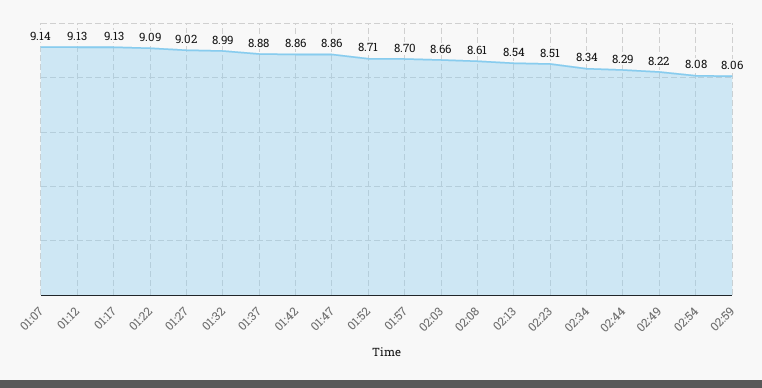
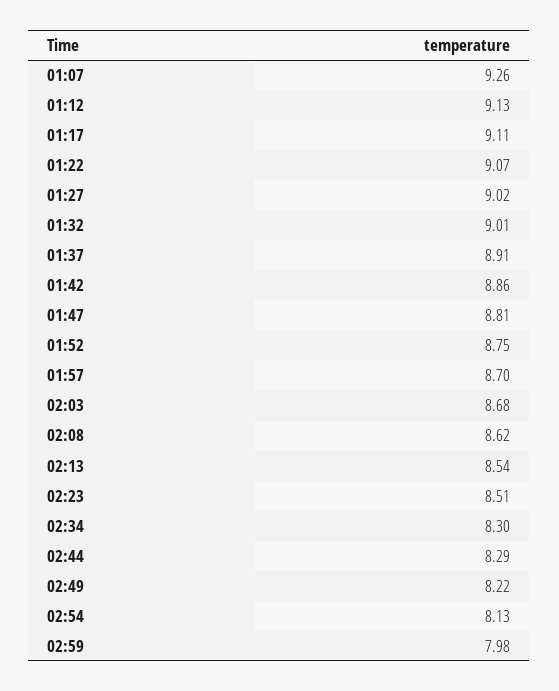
  {
-   "01:07": 9.14,
+   "01:07": 9.26,
    "01:12": 9.13,
-   "01:17": 9.13,
+   "01:17": 9.11,
-   "01:22": 9.09,
+   "01:22": 9.07,
    "01:27": 9.02,
-   "01:32": 8.99,
+   "01:32": 9.01,
-   "01:37": 8.88,
+   "01:37": 8.91,
    "01:42": 8.86,
-   "01:47": 8.86,
+   "01:47": 8.81,
-   "01:52": 8.71,
+   "01:52": 8.75,
    "01:57": 8.7,
-   "02:03": 8.66,
+   "02:03": 8.68,
-   "02:08": 8.61,
+   "02:08": 8.62,
    "02:13": 8.54,
    "02:23": 8.51,
-   "02:34": 8.34,
+   "02:34": 8.3,
    "02:44": 8.29,
    "02:49": 8.22,
-   "02:54": 8.08,
+   "02:54": 8.13,
-   "02:59": 8.06
+   "02:59": 7.98
  }

